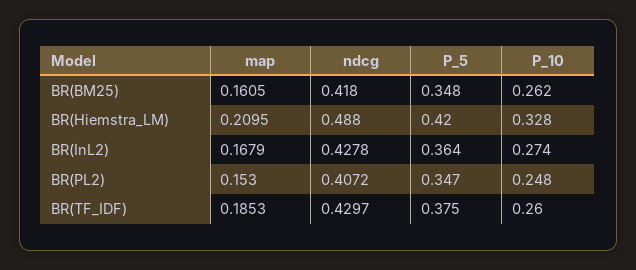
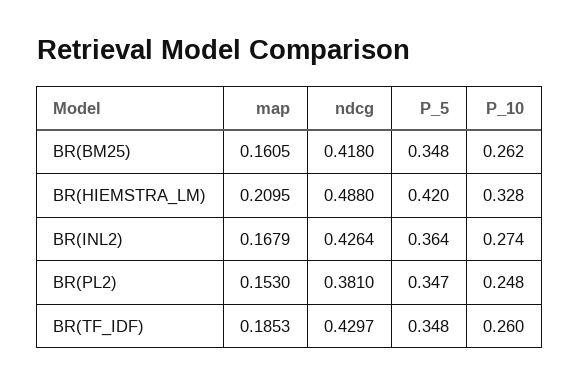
  {
    "map": {
      "BR(BM25)": 0.1605,
      "BR(Hiemstra_LM)": 0.2095,
      "BR(InL2)": 0.1679,
      "BR(PL2)": 0.153,
      "BR(TF_IDF)": 0.1853
    },
    "ndcg": {
      "BR(BM25)": 0.418,
      "BR(Hiemstra_LM)": 0.488,
-     "BR(InL2)": 0.4278,
+     "BR(InL2)": 0.4264,
-     "BR(PL2)": 0.4072,
+     "BR(PL2)": 0.381,
      "BR(TF_IDF)": 0.4297
    },
    "P_5": {
      "BR(BM25)": 0.348,
      "BR(Hiemstra_LM)": 0.42,
      "BR(InL2)": 0.364,
      "BR(PL2)": 0.347,
-     "BR(TF_IDF)": 0.375
+     "BR(TF_IDF)": 0.348
    },
    "P_10": {
      "BR(BM25)": 0.262,
      "BR(Hiemstra_LM)": 0.328,
      "BR(InL2)": 0.274,
      "BR(PL2)": 0.248,
      "BR(TF_IDF)": 0.26
    }
  }

